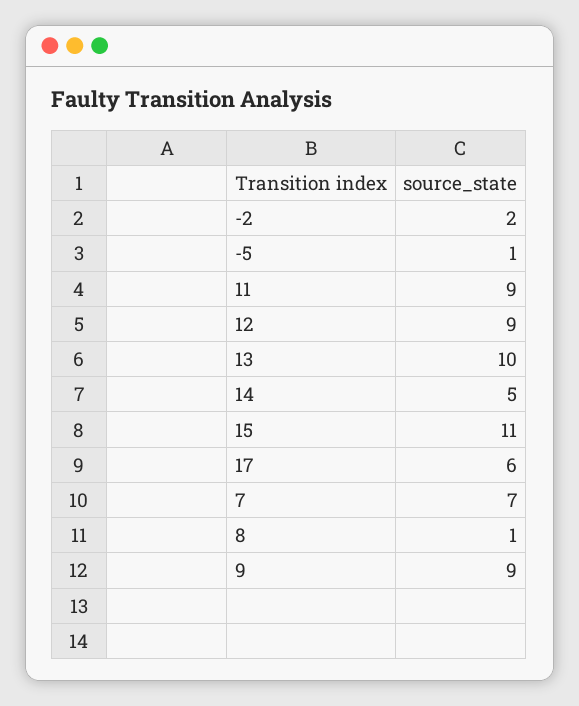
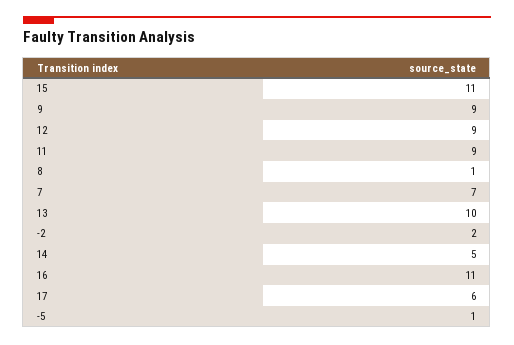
  {
    "-2": 2,
    "-5": 1,
    "11": 9,
    "12": 9,
    "13": 10,
    "14": 5,
    "15": 11,
    "17": 6,
    "7": 7,
    "8": 1,
-   "9": 9
+   "9": 9,
+   "16": 11
  }

